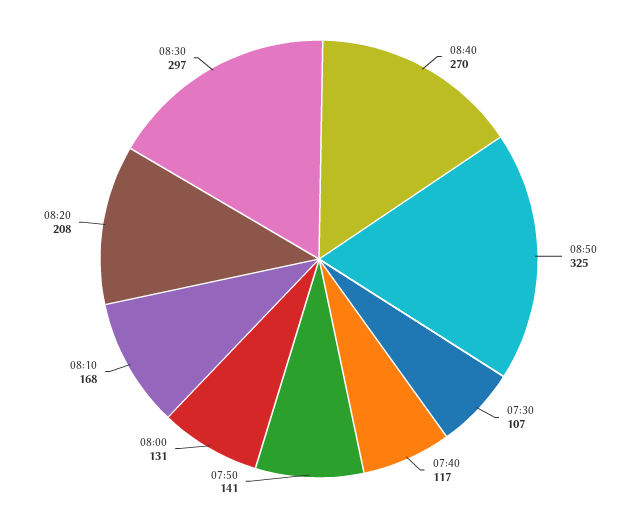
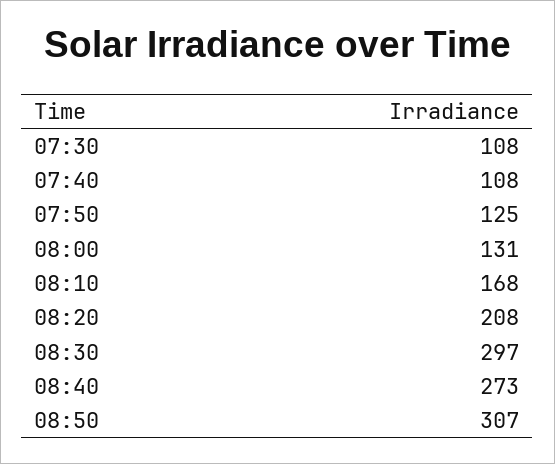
  {
-   "08:40": 270,
+   "08:40": 273,
-   "08:50": 325,
+   "08:50": 307,
-   "07:30": 107,
+   "07:30": 108,
-   "07:40": 117,
+   "07:40": 108,
-   "07:50": 141,
+   "07:50": 125,
    "08:00": 131,
    "08:10": 168,
    "08:20": 208,
    "08:30": 297
  }

